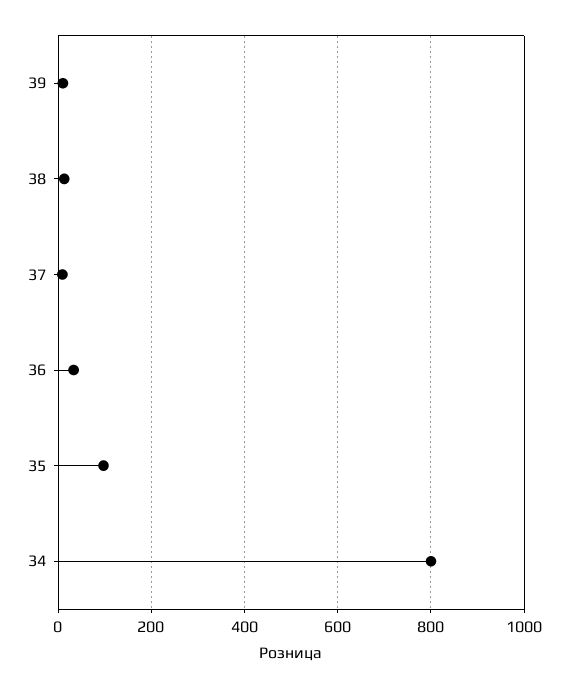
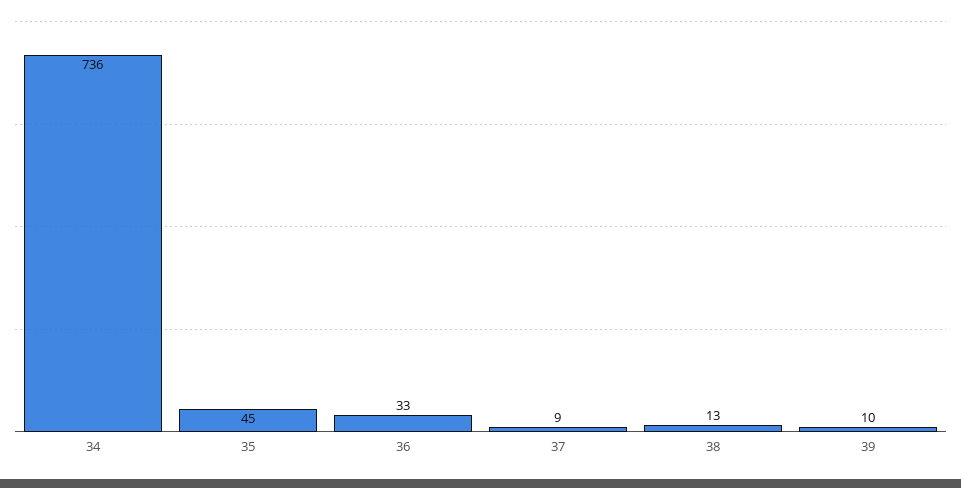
  {
    "39": 10,
    "38": 13,
    "37": 9,
    "36": 33,
-   "35": 100,
+   "35": 45,
-   "34": 800
+   "34": 736
  }

